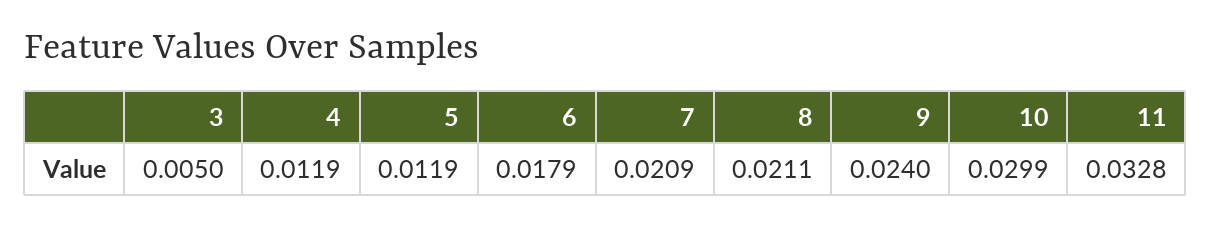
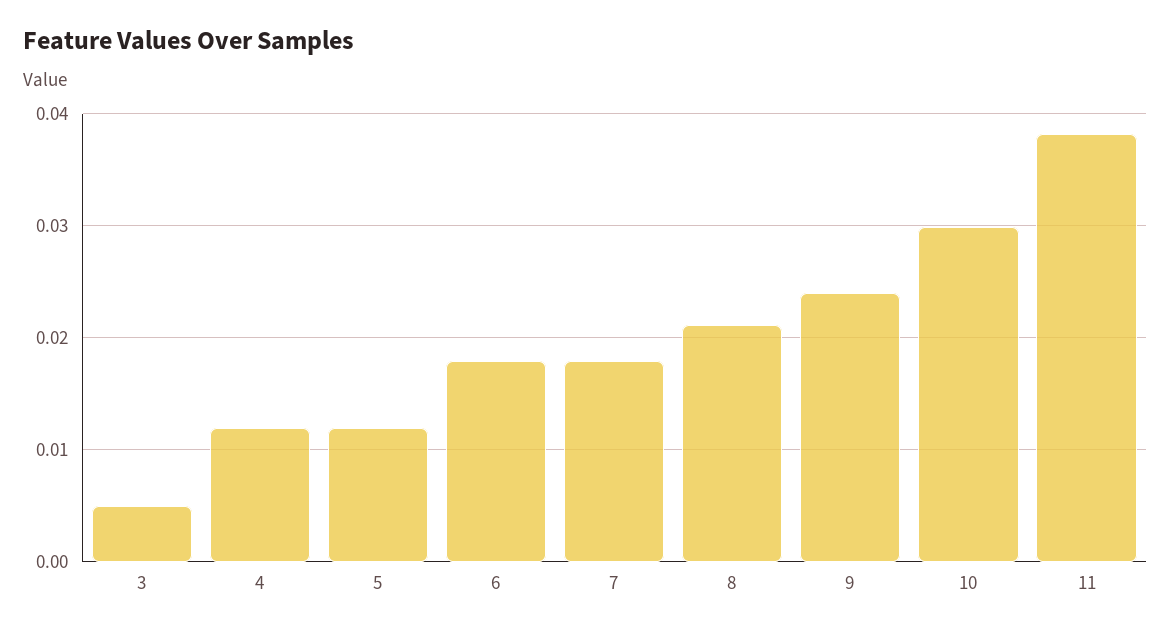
  {
    "3": 0.005,
    "4": 0.0119,
    "5": 0.0119,
    "6": 0.0179,
-   "7": 0.0209,
+   "7": 0.018,
    "8": 0.0211,
    "9": 0.024,
    "10": 0.0299,
-   "11": 0.0328
+   "11": 0.038
  }

